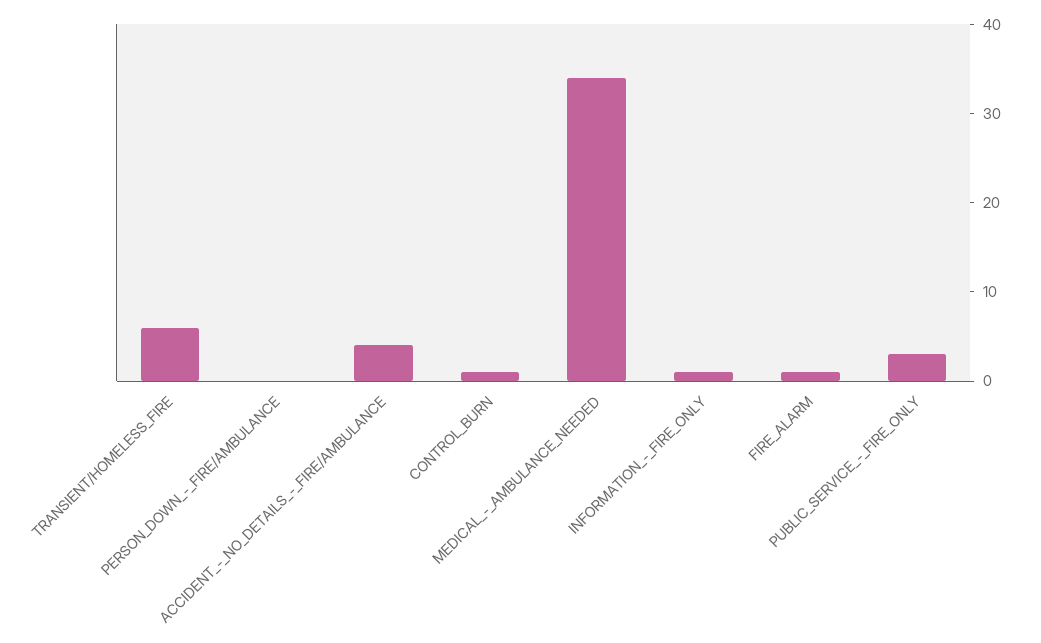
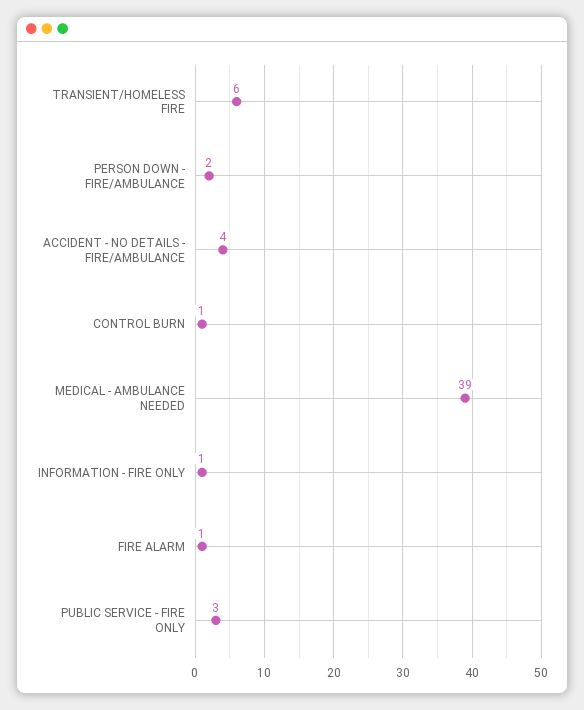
  {
    "TRANSIENT/HOMELESS_FIRE": 6,
-   "PERSON_DOWN_-_FIRE/AMBULANCE": 0,
+   "PERSON_DOWN_-_FIRE/AMBULANCE": 2,
    "ACCIDENT_-_NO_DETAILS_-_FIRE/AMBULANCE": 4,
    "CONTROL_BURN": 1,
-   "MEDICAL_-_AMBULANCE_NEEDED": 34,
+   "MEDICAL_-_AMBULANCE_NEEDED": 39,
    "INFORMATION_-_FIRE_ONLY": 1,
    "FIRE_ALARM": 1,
    "PUBLIC_SERVICE_-_FIRE_ONLY": 3
  }

